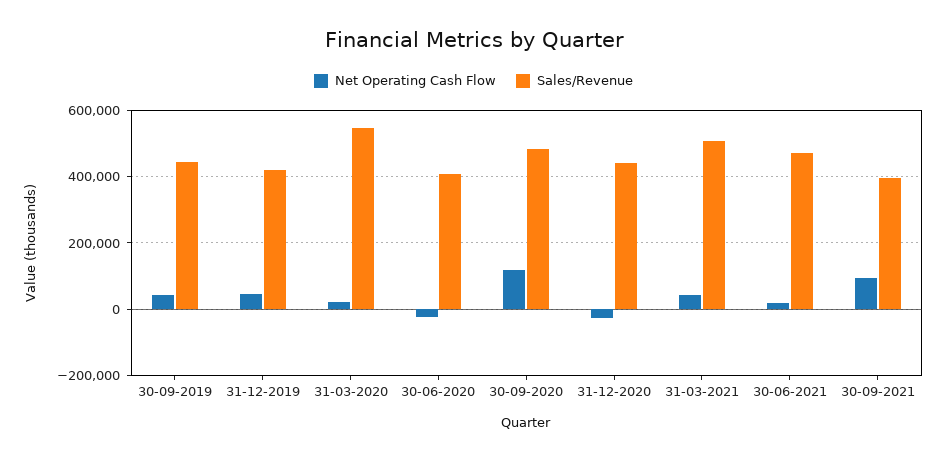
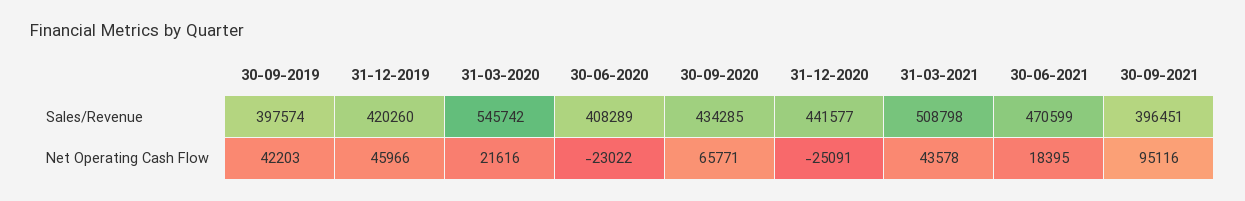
  {
    "Net Operating Cash Flow": {
      "30-09-2019": 42203,
      "31-12-2019": 45966,
      "31-03-2020": 21616,
      "30-06-2020": -23022,
-     "30-09-2020": 120000,
+     "30-09-2020": 65771,
      "31-12-2020": -25091,
      "31-03-2021": 43578,
      "30-06-2021": 18395,
      "30-09-2021": 95116
    },
    "Sales/Revenue": {
-     "30-09-2019": 440000,
+     "30-09-2019": 397574,
      "31-12-2019": 420260,
      "31-03-2020": 545742,
      "30-06-2020": 408289,
-     "30-09-2020": 480000,
+     "30-09-2020": 434285,
      "31-12-2020": 441577,
      "31-03-2021": 508798,
      "30-06-2021": 470599,
      "30-09-2021": 396451
    }
  }

